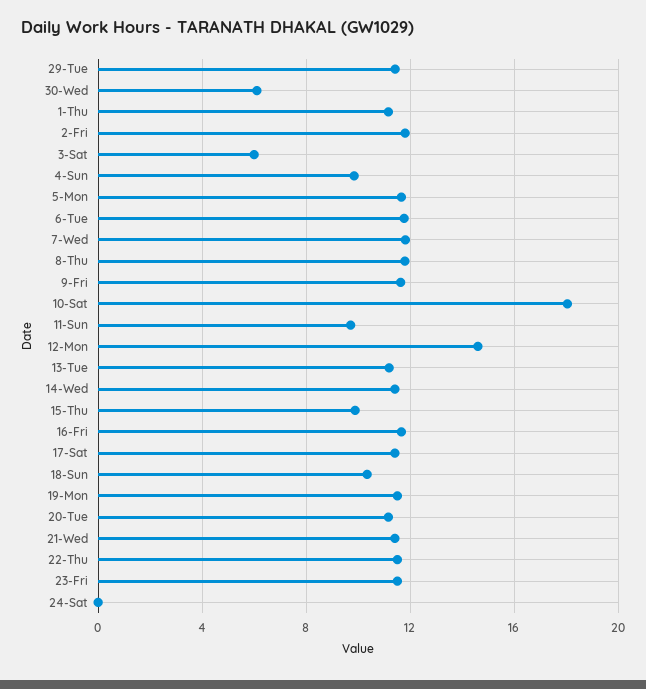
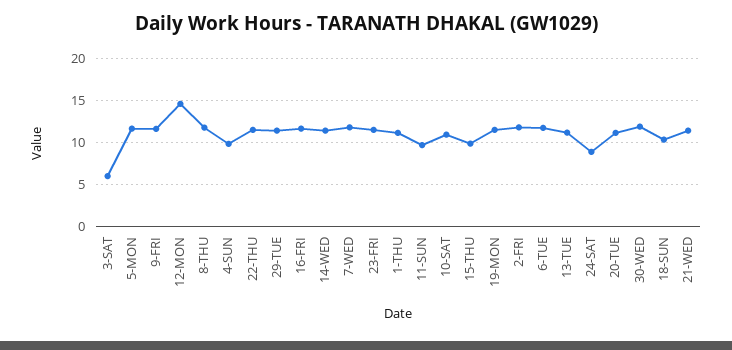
  {
    "29-Tue": 11.5,
-   "30-Wed": 6,
+   "30-Wed": 12,
    "1-Thu": 11,
    "2-Fri": 12,
    "3-Sat": 6,
    "4-Sun": 10,
    "5-Mon": 11.5,
    "6-Tue": 12,
    "7-Wed": 12,
    "8-Thu": 12,
    "9-Fri": 11.5,
-   "10-Sat": 18,
+   "10-Sat": 11,
    "11-Sun": 9.5,
    "12-Mon": 14.5,
    "13-Tue": 11,
    "14-Wed": 11.5,
    "15-Thu": 10,
    "16-Fri": 11.5,
-   "17-Sat": 11.5,
    "18-Sun": 10.5,
    "19-Mon": 11.5,
    "20-Tue": 11,
    "21-Wed": 11.5,
    "22-Thu": 11.5,
    "23-Fri": 11.5,
-   "24-Sat": 0
+   "24-Sat": 9
  }

